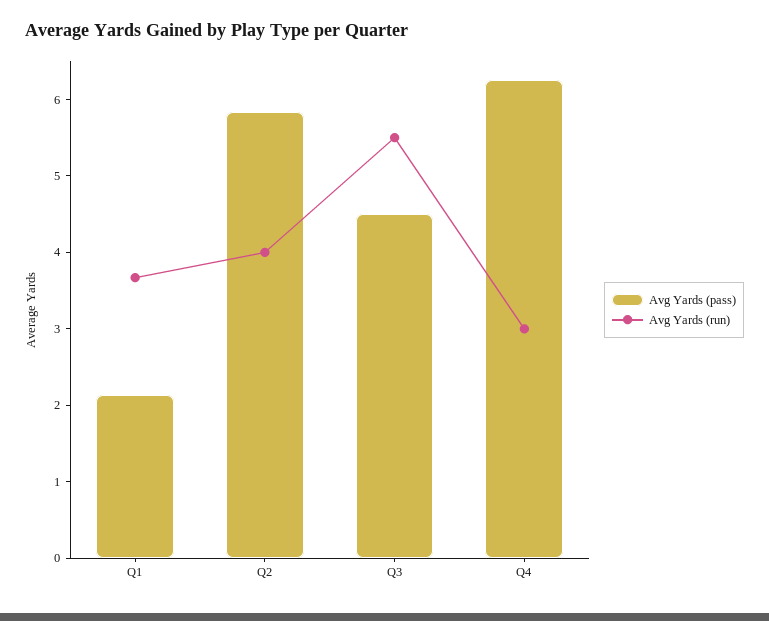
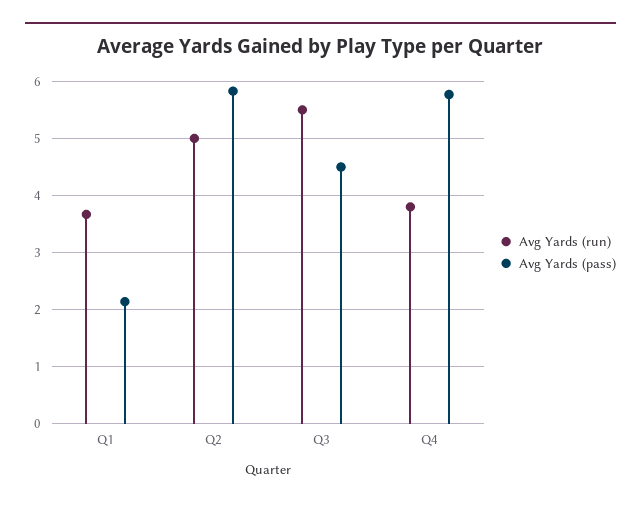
  {
    "Avg Yards (pass)": {
      "Q1": 2.2,
      "Q2": 5.8,
      "Q3": 4.6,
-     "Q4": 6.2
+     "Q4": 5.8
    },
    "Avg Yards (run)": {
      "Q1": 3.6,
-     "Q2": 4,
+     "Q2": 5,
      "Q3": 5.6,
-     "Q4": 3
+     "Q4": 3.8
    }
  }

